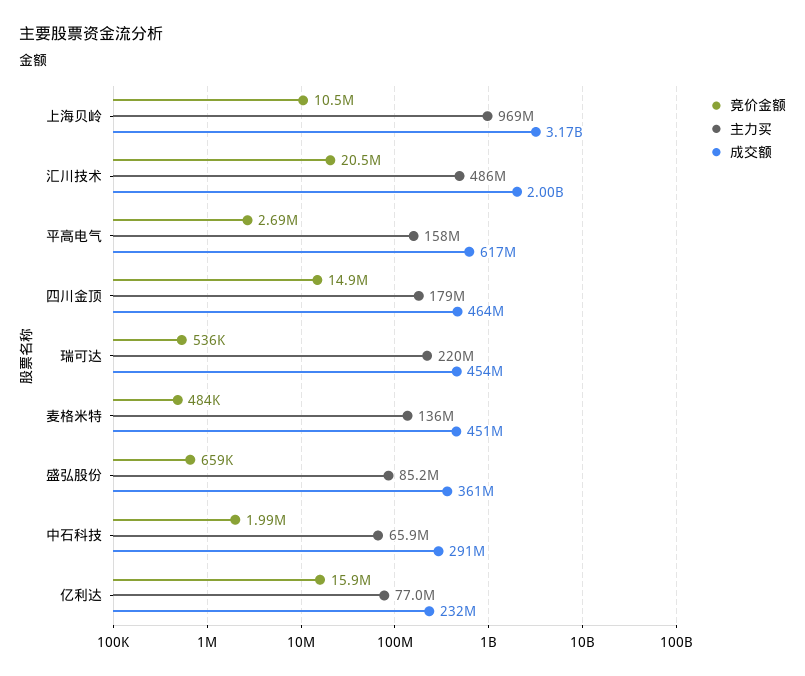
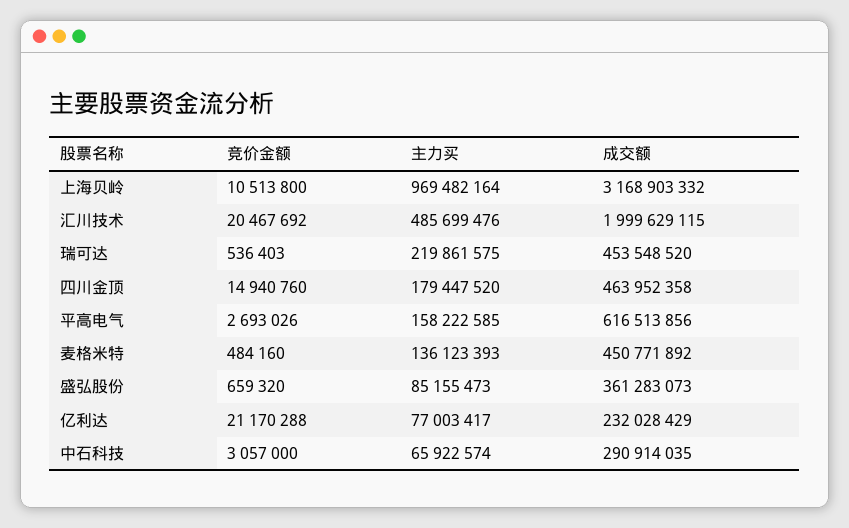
  {
    "竞价金额": {
      "上海贝岭": 10513800,
      "汇川技术": 20467692,
      "平高电气": 2693026,
      "四川金顶": 14940760,
      "瑞可达": 536403,
      "麦格米特": 484160,
      "盛弘股份": 659320,
-     "中石科技": 1990000,
+     "中石科技": 3057000,
-     "亿利达": 15900000
+     "亿利达": 21170288
    },
    "主力买": {
      "上海贝岭": 969482164,
      "汇川技术": 485699476,
      "平高电气": 158222585,
      "四川金顶": 179447520,
      "瑞可达": 219861575,
      "麦格米特": 136123393,
      "盛弘股份": 85155473,
      "中石科技": 65922574,
      "亿利达": 77003417
    },
    "成交额": {
      "上海贝岭": 3168903332,
      "汇川技术": 1999629115,
      "平高电气": 616513856,
      "四川金顶": 463952358,
      "瑞可达": 453548520,
      "麦格米特": 450771892,
      "盛弘股份": 361283073,
      "中石科技": 290914035,
      "亿利达": 232028429
    }
  }

